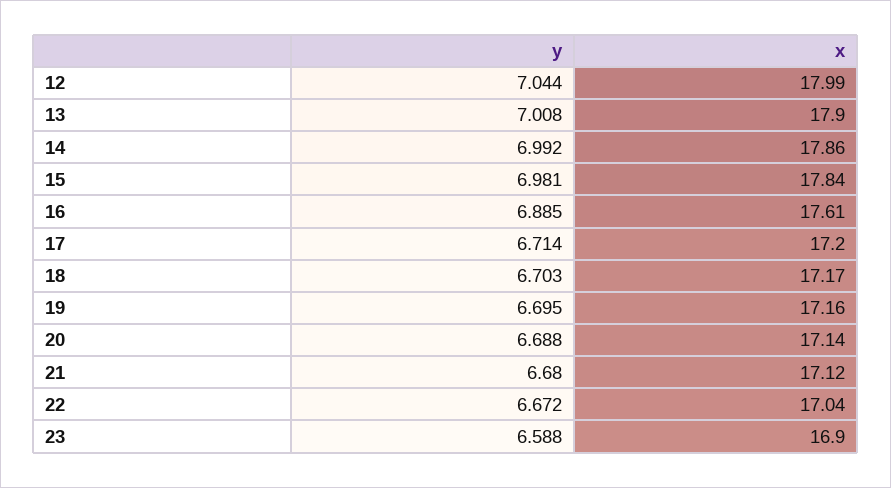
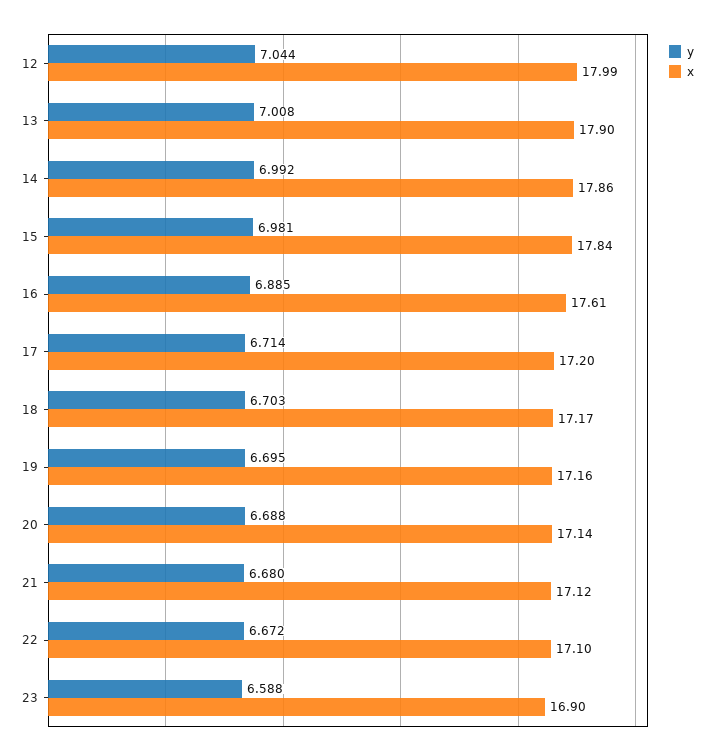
  {
    "y": {
      "12": 7.044,
      "13": 7.008,
      "14": 6.992,
      "15": 6.981,
      "16": 6.885,
      "17": 6.714,
      "18": 6.703,
      "19": 6.695,
      "20": 6.688,
      "21": 6.68,
      "22": 6.672,
      "23": 6.588
    },
    "x": {
      "12": 17.99,
      "13": 17.9,
      "14": 17.86,
      "15": 17.84,
      "16": 17.61,
      "17": 17.2,
      "18": 17.17,
      "19": 17.16,
      "20": 17.14,
      "21": 17.12,
-     "22": 17.04,
+     "22": 17.1,
      "23": 16.9
    }
  }

